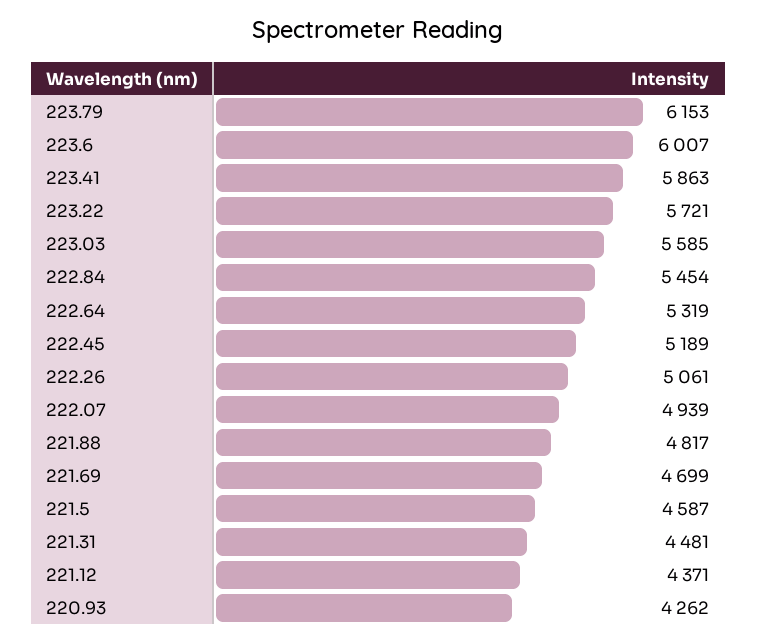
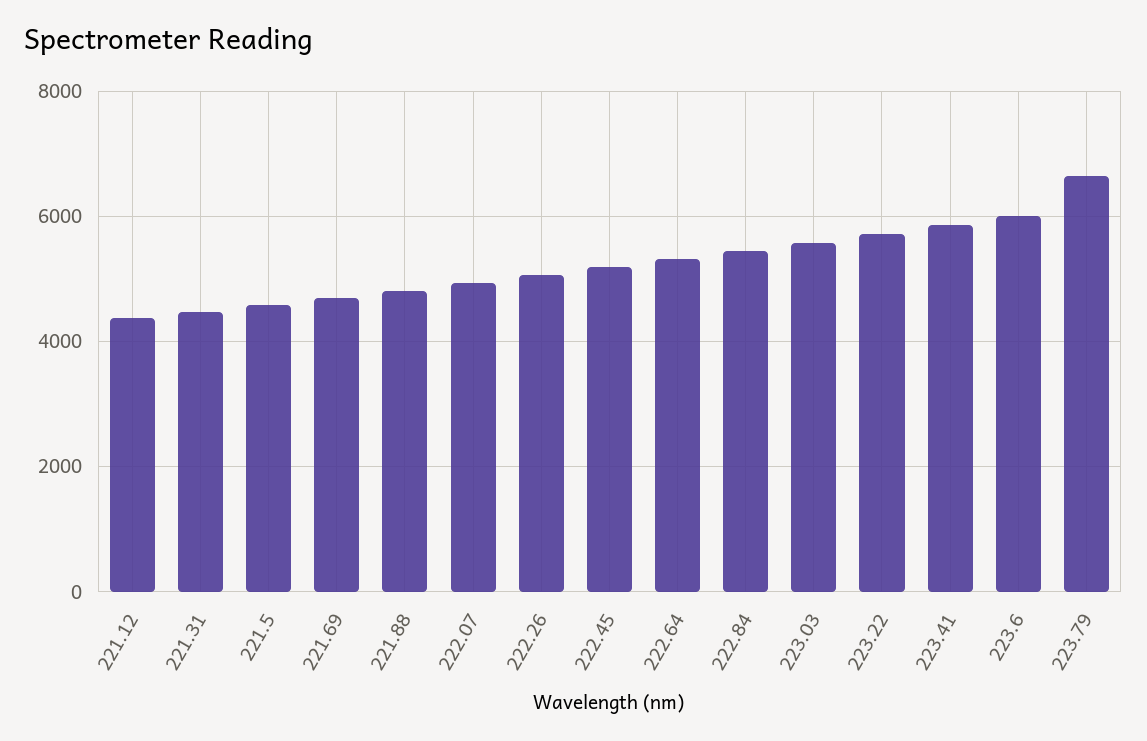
  {
-   "223.79": 6153,
+   "223.79": 6600,
    "223.6": 6007,
    "223.41": 5863,
    "223.22": 5721,
    "223.03": 5585,
    "222.84": 5454,
    "222.64": 5319,
    "222.45": 5189,
    "222.26": 5061,
    "222.07": 4939,
    "221.88": 4817,
    "221.69": 4699,
    "221.5": 4587,
    "221.31": 4481,
-   "221.12": 4371,
+   "221.12": 4371
-   "220.93": 4262
  }

